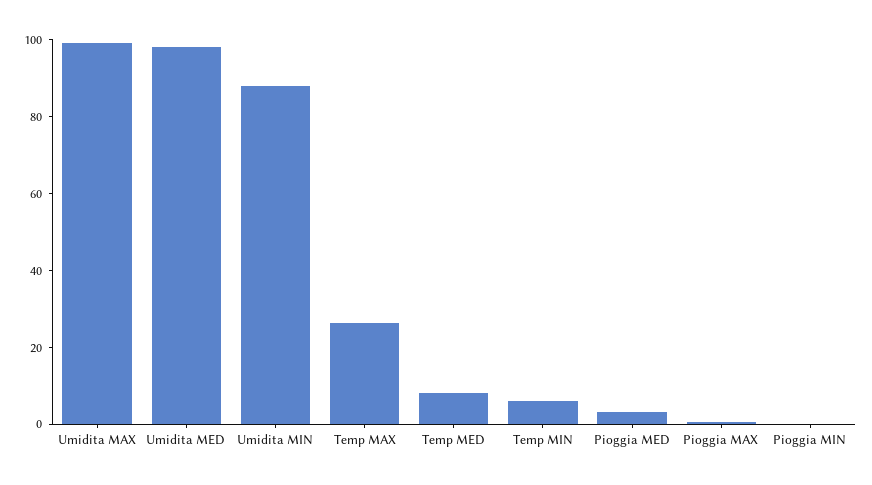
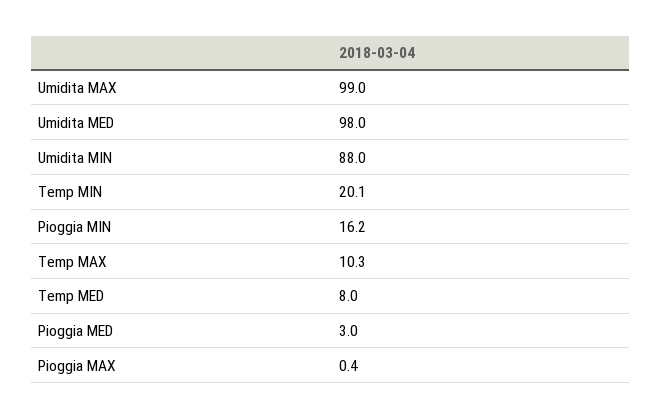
  {
    "Umidita MAX": 99,
    "Umidita MED": 98,
    "Umidita MIN": 88,
-   "Temp MAX": 25,
+   "Temp MAX": 10.3,
    "Temp MED": 8,
-   "Temp MIN": 5,
+   "Temp MIN": 20.1,
    "Pioggia MED": 3,
    "Pioggia MAX": 0.4,
-   "Pioggia MIN": 0
+   "Pioggia MIN": 16.2
  }

